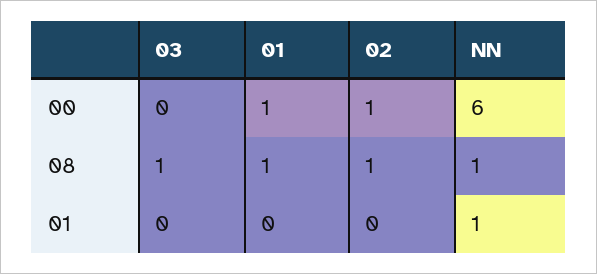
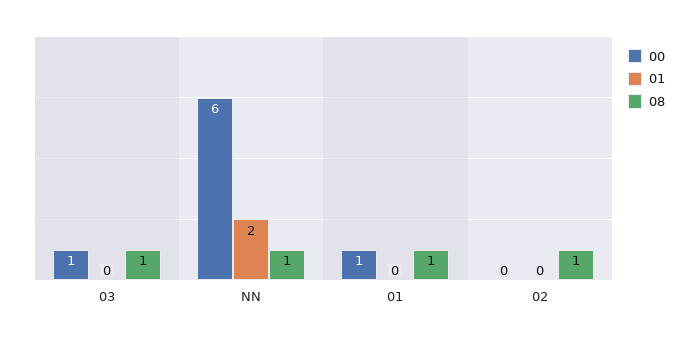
  {
    "00": {
-     "03": 0,
+     "03": 1,
      "01": 1,
-     "02": 1,
+     "02": 0,
      "NN": 6
    },
    "08": {
      "03": 1,
      "01": 1,
      "02": 1,
      "NN": 1
    },
    "01": {
      "03": 0,
      "01": 0,
      "02": 0,
-     "NN": 1
+     "NN": 2
    }
  }

